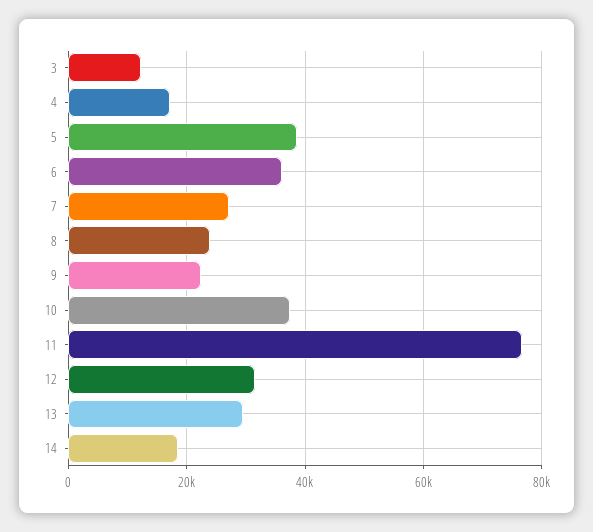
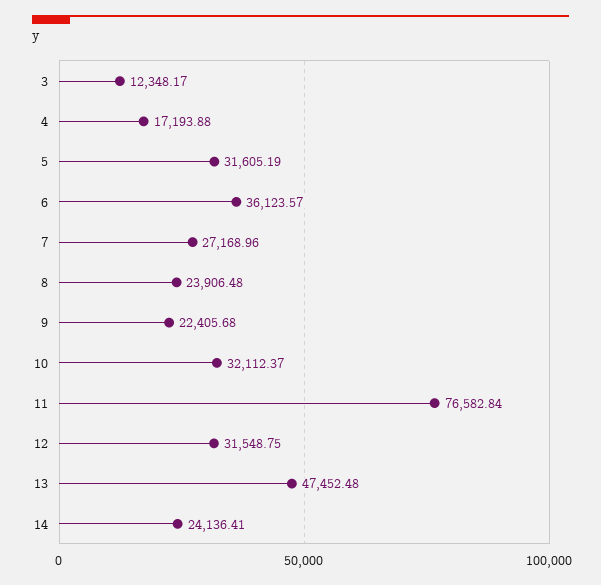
  {
    "3": 12348.17,
    "4": 17193.88,
-   "5": 38000,
+   "5": 31605.19,
    "6": 36123.57,
    "7": 27168.96,
    "8": 23906.48,
    "9": 22405.68,
-   "10": 38000,
+   "10": 32112.37,
    "11": 76582.84,
    "12": 31548.75,
-   "13": 30000,
+   "13": 47452.48,
-   "14": 18000
+   "14": 24136.41
  }

